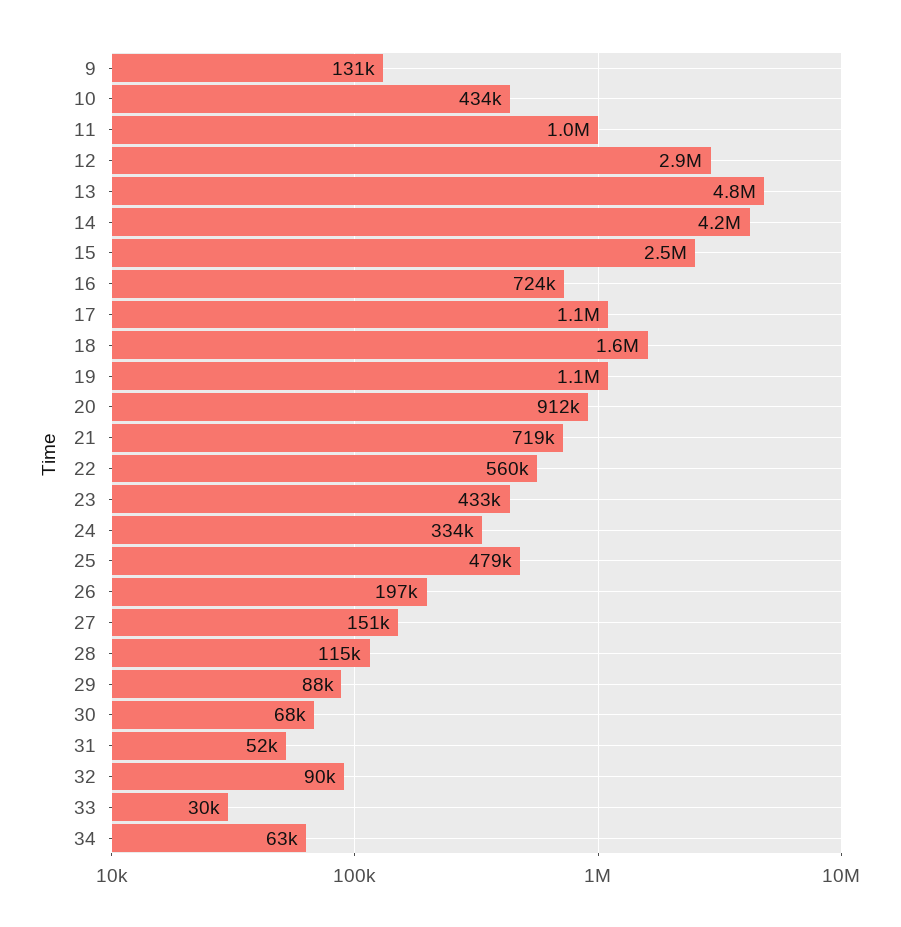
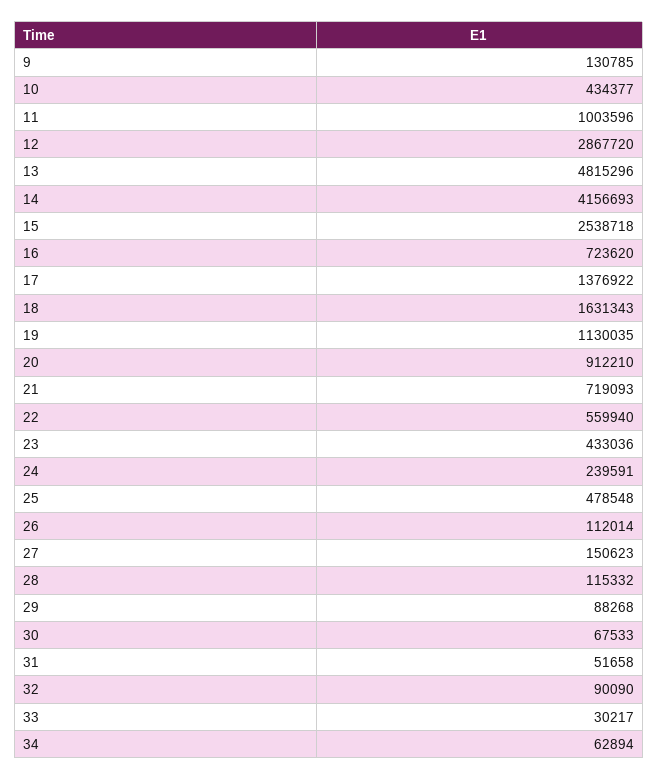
  {
    "9": 130785,
    "10": 434377,
    "11": 1003596,
    "12": 2867720,
    "13": 4815296,
    "14": 4156693,
    "15": 2538718,
    "16": 723620,
-   "17": 1100000,
+   "17": 1376922,
    "18": 1631343,
    "19": 1130035,
    "20": 912210,
    "21": 719093,
    "22": 559940,
    "23": 433036,
-   "24": 334000,
+   "24": 239591,
    "25": 478548,
-   "26": 197000,
+   "26": 112014,
    "27": 150623,
    "28": 115332,
    "29": 88268,
    "30": 67533,
    "31": 51658,
    "32": 90090,
    "33": 30217,
    "34": 62894
  }

